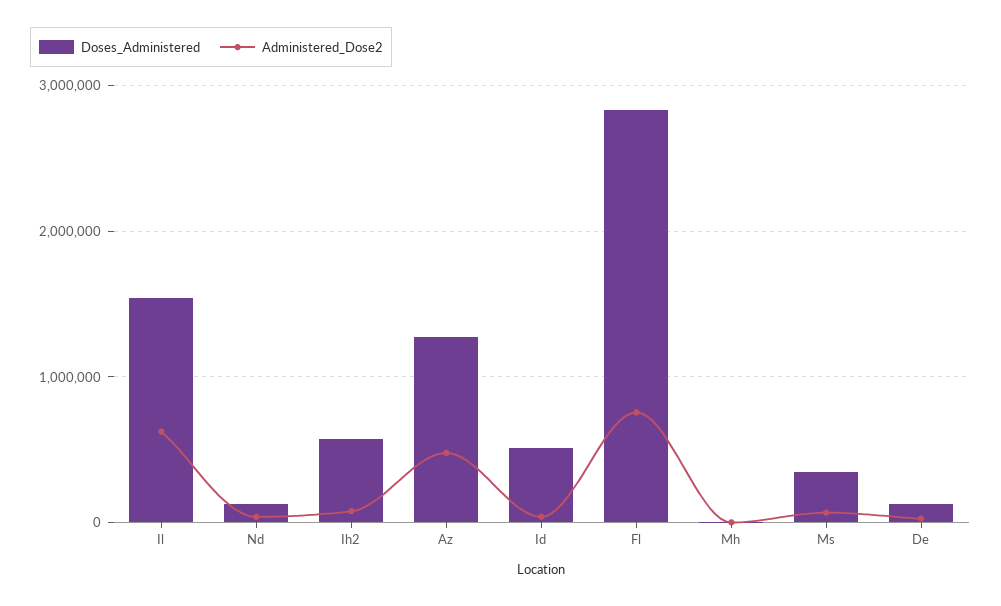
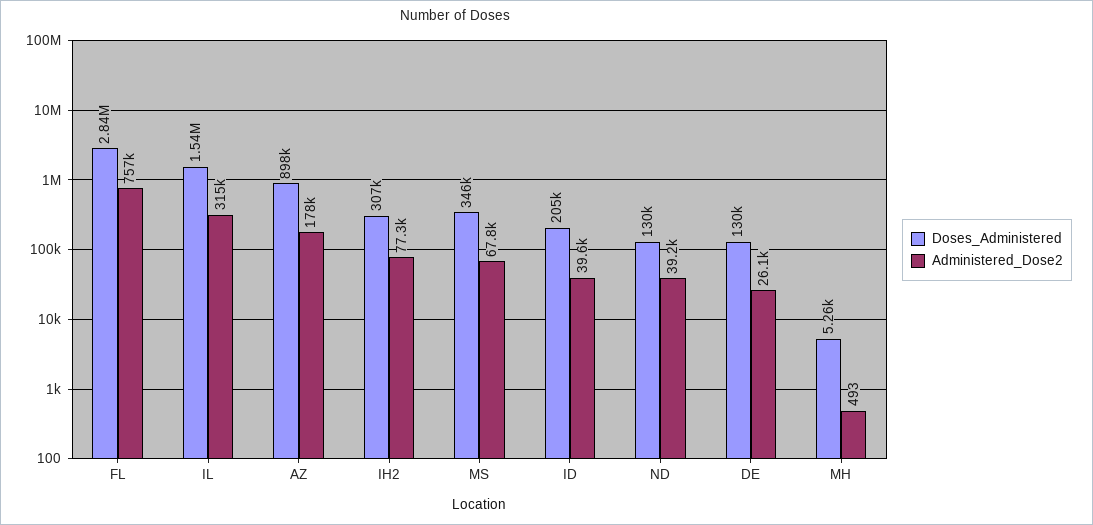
  {
    "Doses_Administered": {
      "Il": 1540000,
      "Nd": 130000,
-     "Ih2": 600000,
+     "Ih2": 307000,
-     "Az": 1300000,
+     "Az": 898000,
-     "Id": 500000,
+     "Id": 205000,
      "Fl": 2840000,
      "Mh": 5260,
      "Ms": 346000,
      "De": 130000
    },
    "Administered_Dose2": {
-     "Il": 600000,
+     "Il": 315000,
      "Nd": 39200,
      "Ih2": 77300,
-     "Az": 500000,
+     "Az": 178000,
      "Id": 39600,
      "Fl": 757000,
      "Mh": 493,
      "Ms": 67800,
      "De": 26100
    }
  }

